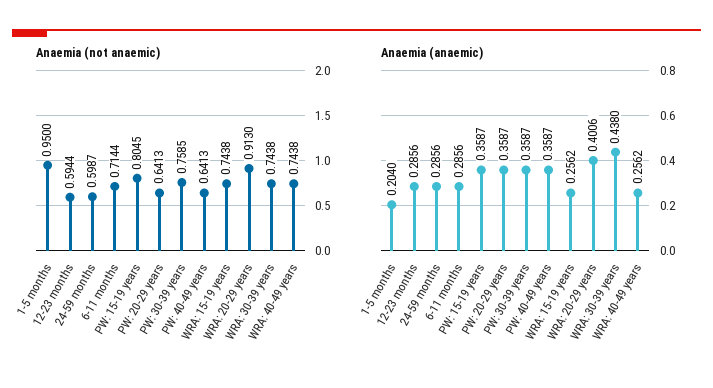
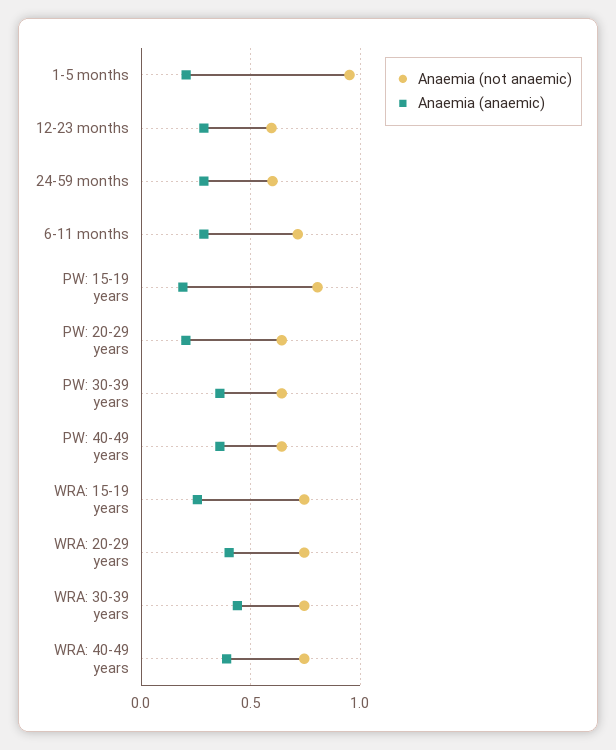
  {
    "Anaemia (not anaemic)": {
      "1-5 months": 0.95,
      "12-23 months": 0.5944,
      "24-59 months": 0.5987,
      "6-11 months": 0.7144,
      "PW: 15-19 years": 0.8045,
      "PW: 20-29 years": 0.6413,
-     "PW: 30-39 years": 0.7585,
+     "PW: 30-39 years": 0.65,
      "PW: 40-49 years": 0.6413,
      "WRA: 15-19 years": 0.7438,
-     "WRA: 20-29 years": 0.913,
+     "WRA: 20-29 years": 0.75,
      "WRA: 30-39 years": 0.7438,
      "WRA: 40-49 years": 0.7438
    },
    "Anaemia (anaemic)": {
      "1-5 months": 0.204,
      "12-23 months": 0.2856,
      "24-59 months": 0.2856,
      "6-11 months": 0.2856,
-     "PW: 15-19 years": 0.3587,
+     "PW: 15-19 years": 0.2,
-     "PW: 20-29 years": 0.3587,
+     "PW: 20-29 years": 0.2,
      "PW: 30-39 years": 0.3587,
      "PW: 40-49 years": 0.3587,
      "WRA: 15-19 years": 0.2562,
      "WRA: 20-29 years": 0.4006,
      "WRA: 30-39 years": 0.438,
-     "WRA: 40-49 years": 0.2562
+     "WRA: 40-49 years": 0.4
    }
  }

